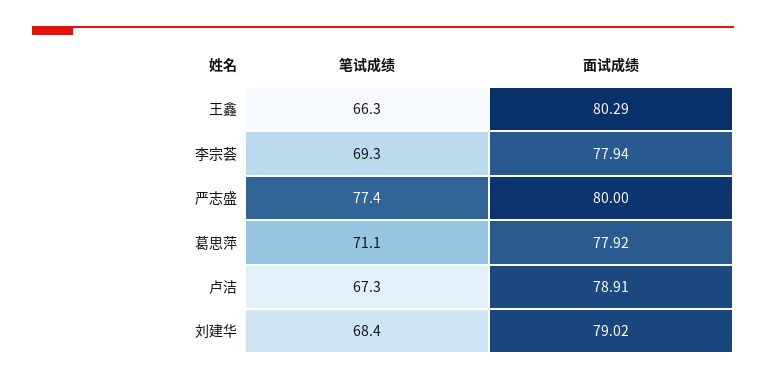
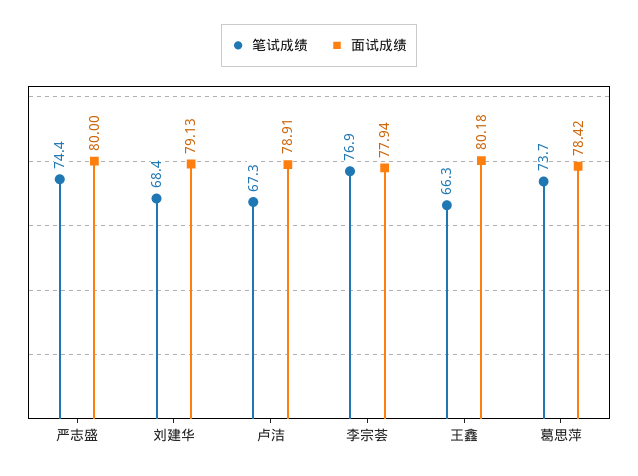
  {
    "笔试成绩": {
      "王鑫": 66.3,
-     "李宗荟": 69.3,
+     "李宗荟": 76.9,
-     "严志盛": 77.4,
+     "严志盛": 74.4,
-     "葛思萍": 71.1,
+     "葛思萍": 73.7,
      "卢洁": 67.3,
      "刘建华": 68.4
    },
    "面试成绩": {
-     "王鑫": 80.29,
+     "王鑫": 80.18,
      "李宗荟": 77.94,
      "严志盛": 80,
-     "葛思萍": 77.92,
+     "葛思萍": 78.42,
      "卢洁": 78.91,
-     "刘建华": 79.02
+     "刘建华": 79.13
    }
  }

